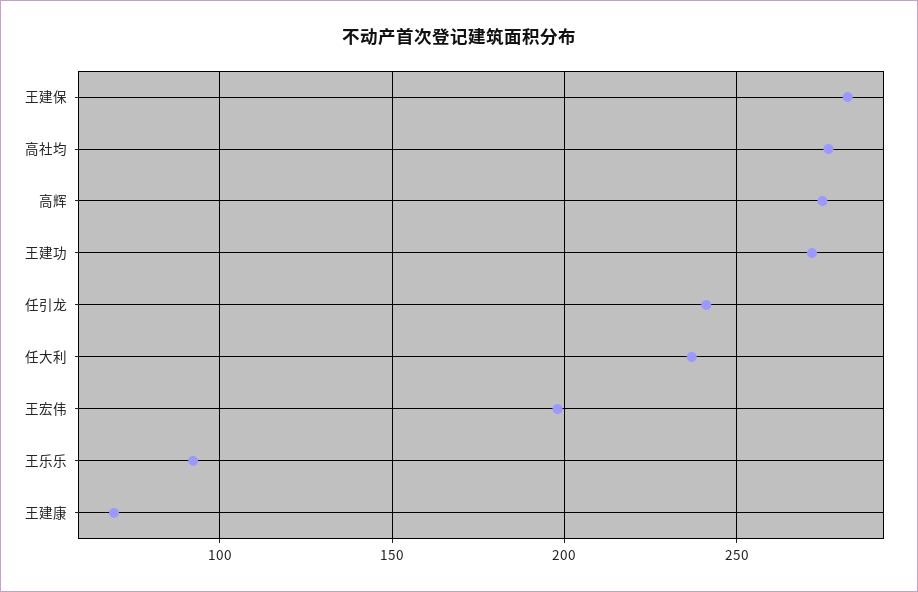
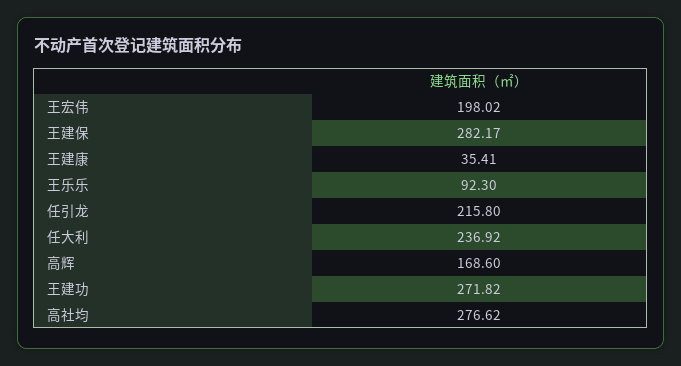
  {
    "王建保": 282.17,
    "高社均": 276.62,
-   "高辉": 275,
+   "高辉": 168.6,
    "王建功": 271.82,
-   "任引龙": 240,
+   "任引龙": 215.8,
    "任大利": 236.92,
    "王宏伟": 198.02,
    "王乐乐": 92.3,
-   "王建康": 70
+   "王建康": 35.41
  }

